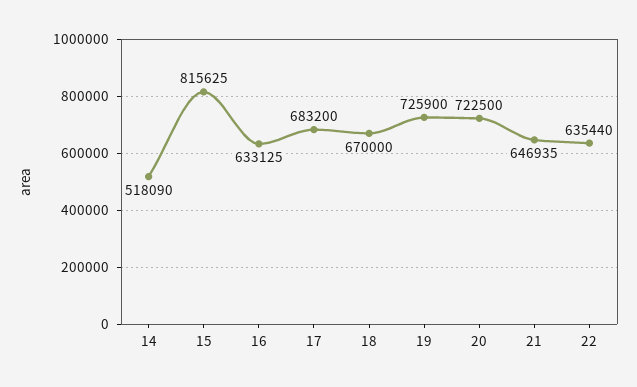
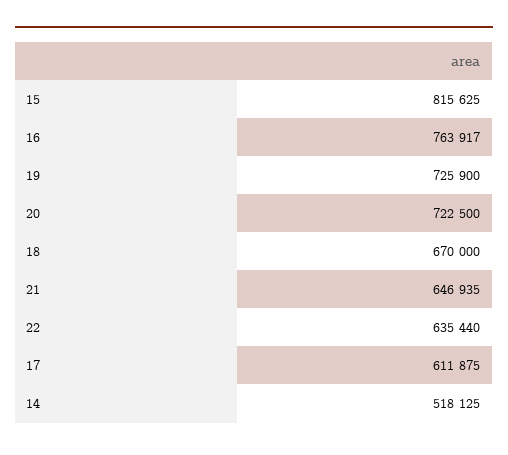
  {
-   "14": 518090,
+   "14": 518125,
    "15": 815625,
-   "16": 633125,
+   "16": 763917,
-   "17": 683200,
+   "17": 611875,
    "18": 670000,
    "19": 725900,
    "20": 722500,
    "21": 646935,
    "22": 635440
  }

